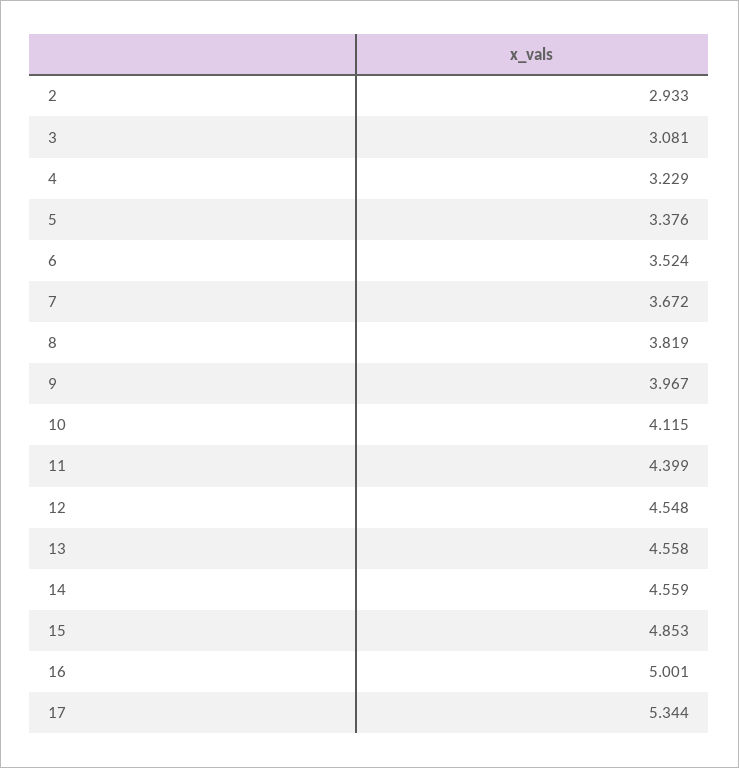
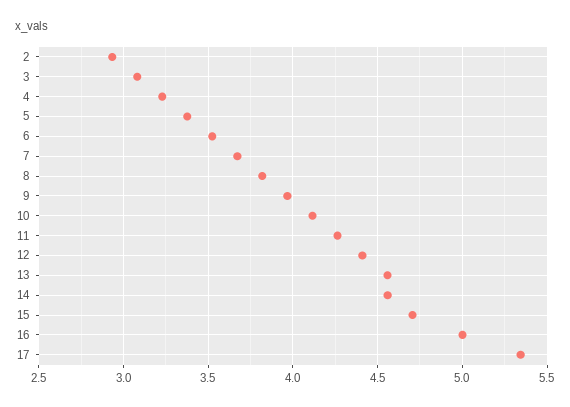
  {
    "2": 2.933,
    "3": 3.081,
    "4": 3.229,
    "5": 3.376,
    "6": 3.524,
    "7": 3.672,
    "8": 3.819,
    "9": 3.967,
    "10": 4.115,
-   "11": 4.399,
+   "11": 4.25,
-   "12": 4.548,
+   "12": 4.4,
    "13": 4.558,
    "14": 4.559,
-   "15": 4.853,
+   "15": 4.7,
    "16": 5.001,
    "17": 5.344
  }

